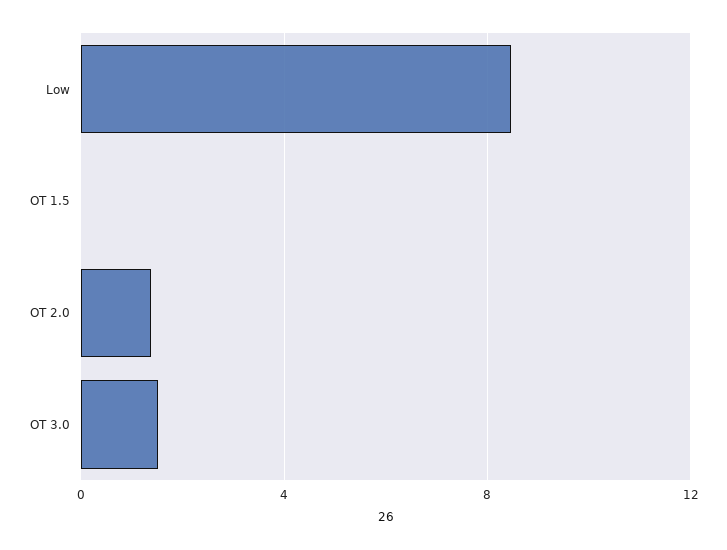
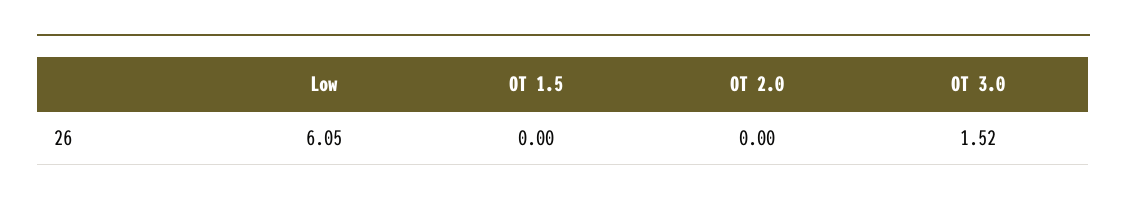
  {
-   "Low": 8.5,
+   "Low": 6.05,
    "OT 1.5": 0,
-   "OT 2.0": 1.5,
+   "OT 2.0": 0,
    "OT 3.0": 1.52
  }

